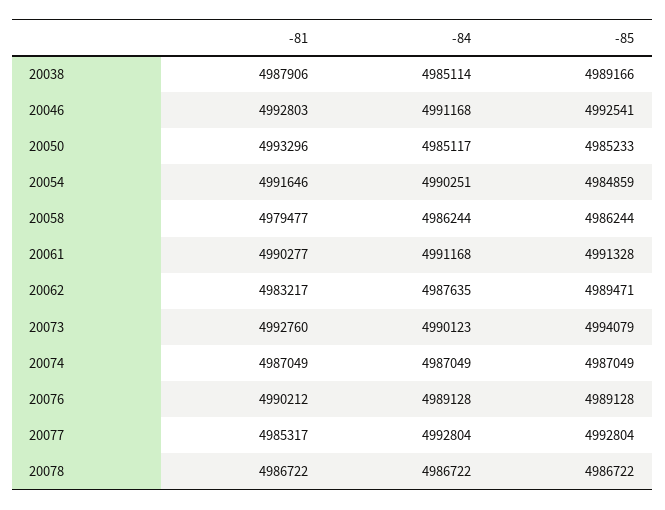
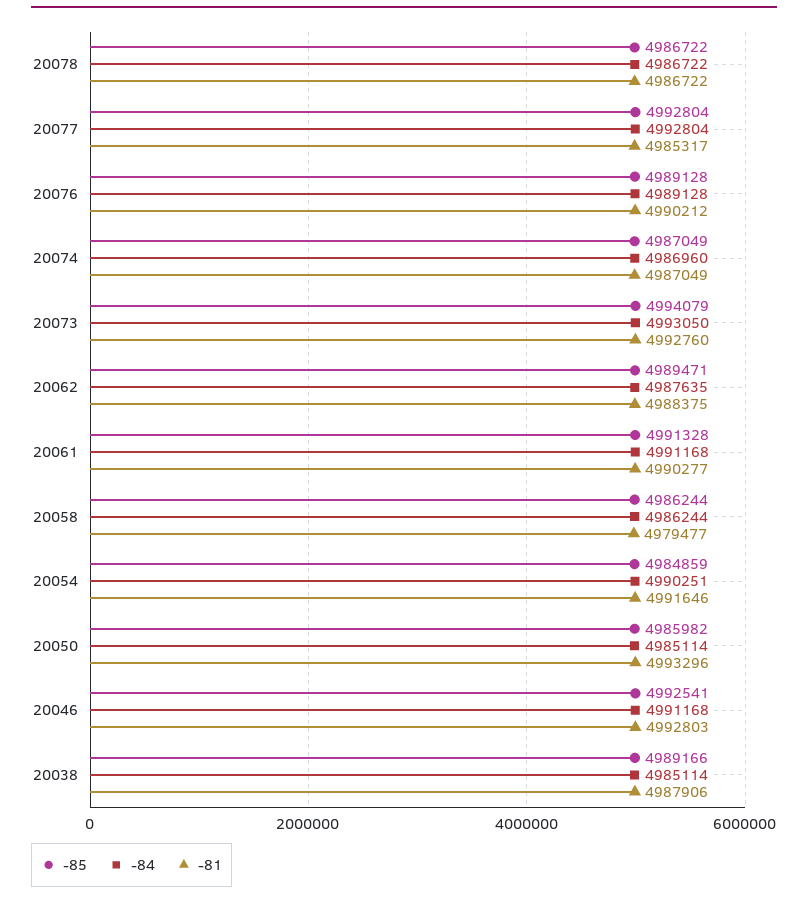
  {
    "-81": {
      "20038": 4987906,
      "20046": 4992803,
      "20050": 4993296,
      "20054": 4991646,
      "20058": 4979477,
      "20061": 4990277,
-     "20062": 4983217,
+     "20062": 4988375,
      "20073": 4992760,
      "20074": 4987049,
      "20076": 4990212,
      "20077": 4985317,
      "20078": 4986722
    },
    "-84": {
      "20038": 4985114,
      "20046": 4991168,
-     "20050": 4985117,
+     "20050": 4985114,
      "20054": 4990251,
      "20058": 4986244,
      "20061": 4991168,
      "20062": 4987635,
-     "20073": 4990123,
+     "20073": 4993050,
-     "20074": 4987049,
+     "20074": 4986960,
      "20076": 4989128,
      "20077": 4992804,
      "20078": 4986722
    },
    "-85": {
      "20038": 4989166,
      "20046": 4992541,
-     "20050": 4985233,
+     "20050": 4985982,
      "20054": 4984859,
      "20058": 4986244,
      "20061": 4991328,
      "20062": 4989471,
      "20073": 4994079,
      "20074": 4987049,
      "20076": 4989128,
      "20077": 4992804,
      "20078": 4986722
    }
  }

